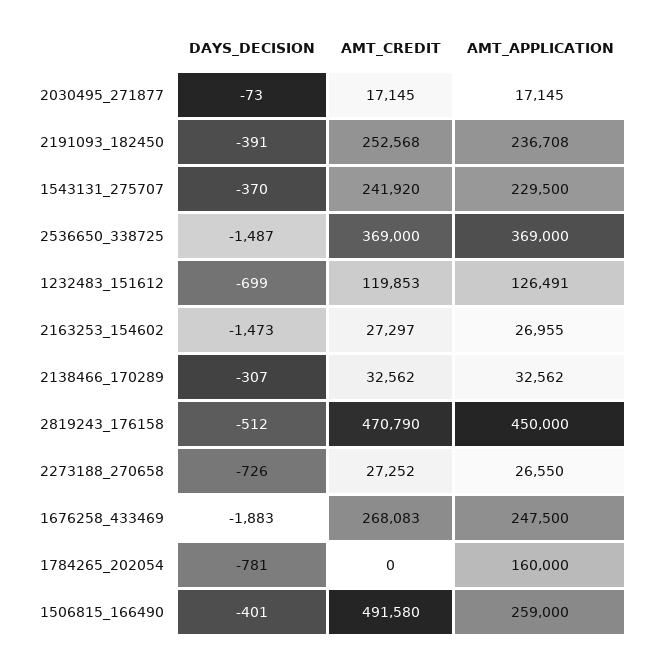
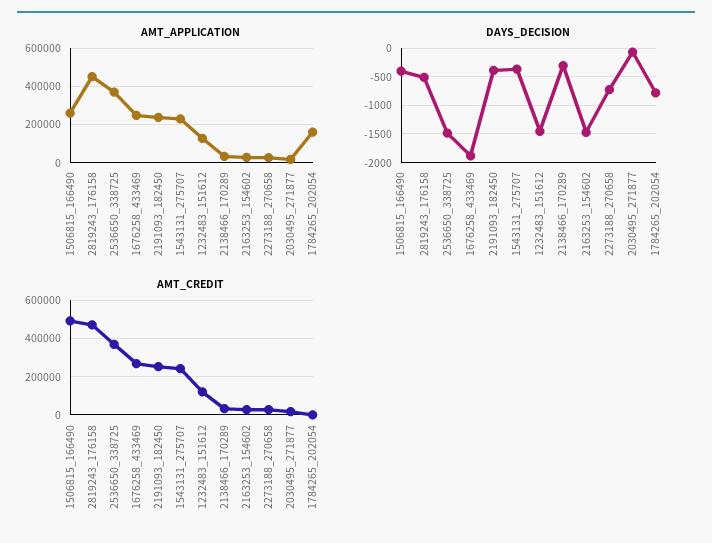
  {
    "DAYS_DECISION": {
      "2030495_271877": -73,
      "2191093_182450": -391,
      "1543131_275707": -370,
      "2536650_338725": -1487,
-     "1232483_151612": -699,
+     "1232483_151612": -1500,
      "2163253_154602": -1473,
      "2138466_170289": -307,
      "2819243_176158": -512,
      "2273188_270658": -726,
      "1676258_433469": -1883,
      "1784265_202054": -781,
      "1506815_166490": -401
    },
    "AMT_CREDIT": {
      "2030495_271877": 17145,
      "2191093_182450": 252568,
      "1543131_275707": 241920,
      "2536650_338725": 369000,
      "1232483_151612": 119853,
      "2163253_154602": 27297,
      "2138466_170289": 32562,
      "2819243_176158": 470790,
      "2273188_270658": 27252,
      "1676258_433469": 268083,
      "1784265_202054": 0,
      "1506815_166490": 491580
    },
    "AMT_APPLICATION": {
      "2030495_271877": 17145,
      "2191093_182450": 236708,
      "1543131_275707": 229500,
      "2536650_338725": 369000,
      "1232483_151612": 126491,
      "2163253_154602": 26955,
      "2138466_170289": 32562,
      "2819243_176158": 450000,
      "2273188_270658": 26550,
      "1676258_433469": 247500,
      "1784265_202054": 160000,
      "1506815_166490": 259000
    }
  }

